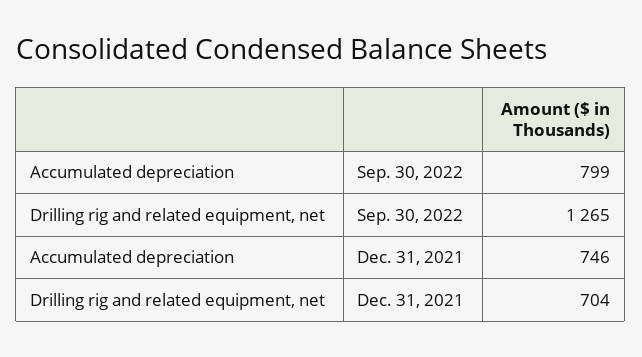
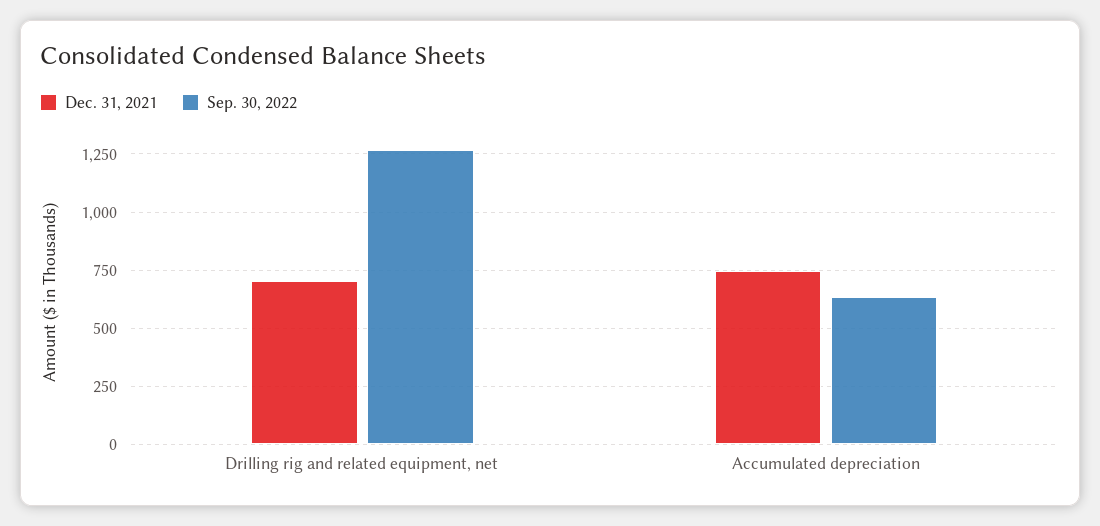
  {
    "Sep. 30, 2022": {
-     "Accumulated depreciation": 799,
+     "Accumulated depreciation": 650,
      "Drilling rig and related equipment, net": 1265
    },
    "Dec. 31, 2021": {
      "Accumulated depreciation": 746,
      "Drilling rig and related equipment, net": 704
    }
  }

